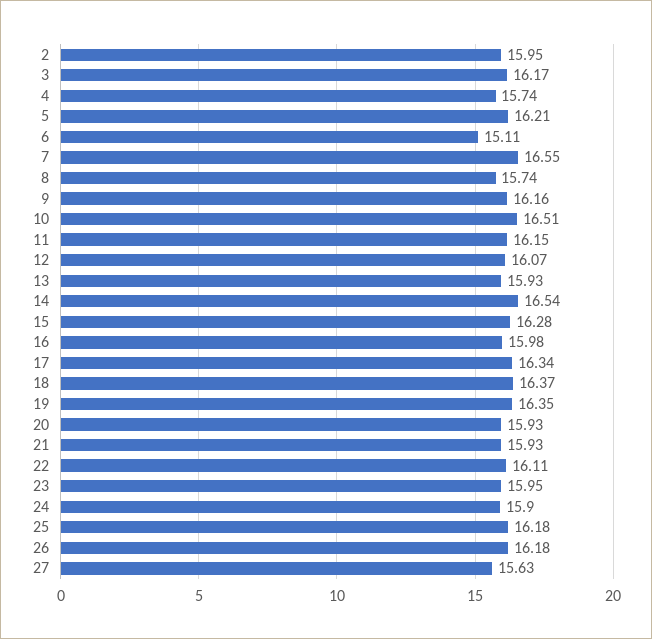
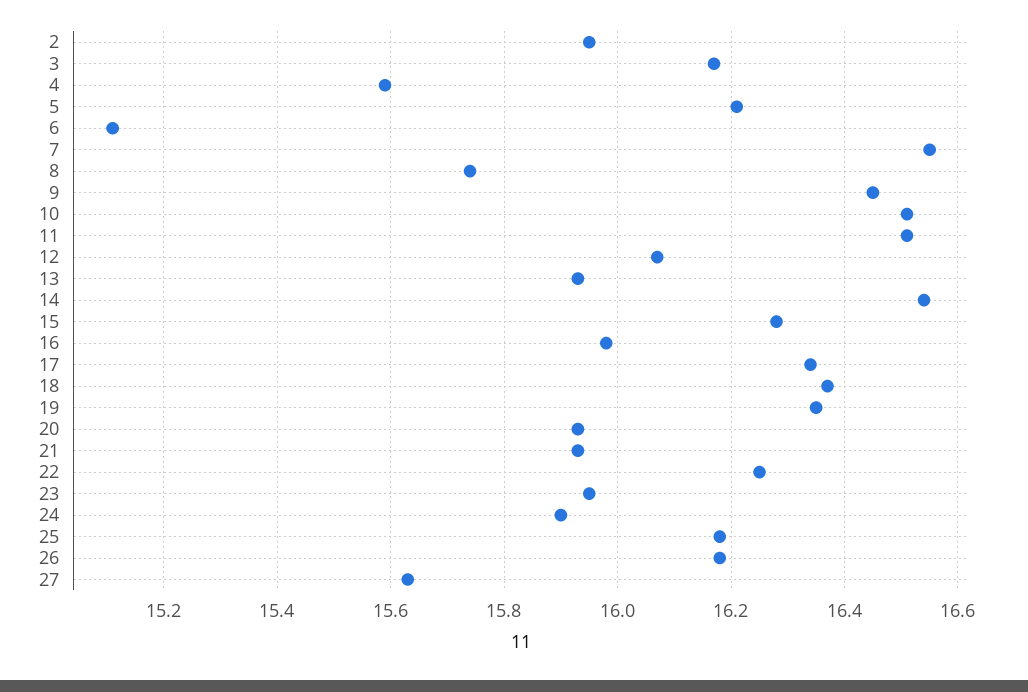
  {
    "2": 15.95,
    "3": 16.17,
-   "4": 15.74,
+   "4": 15.6,
    "5": 16.21,
    "6": 15.11,
    "7": 16.55,
    "8": 15.74,
-   "9": 16.16,
+   "9": 16.45,
    "10": 16.51,
-   "11": 16.15,
+   "11": 16.5,
    "12": 16.07,
    "13": 15.93,
    "14": 16.54,
    "15": 16.28,
    "16": 15.98,
    "17": 16.34,
    "18": 16.37,
    "19": 16.35,
    "20": 15.93,
    "21": 15.93,
-   "22": 16.11,
+   "22": 16.25,
    "23": 15.95,
    "24": 15.9,
    "25": 16.18,
    "26": 16.18,
    "27": 15.63
  }

